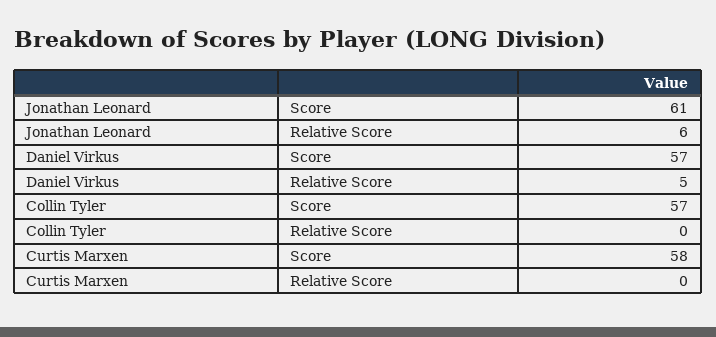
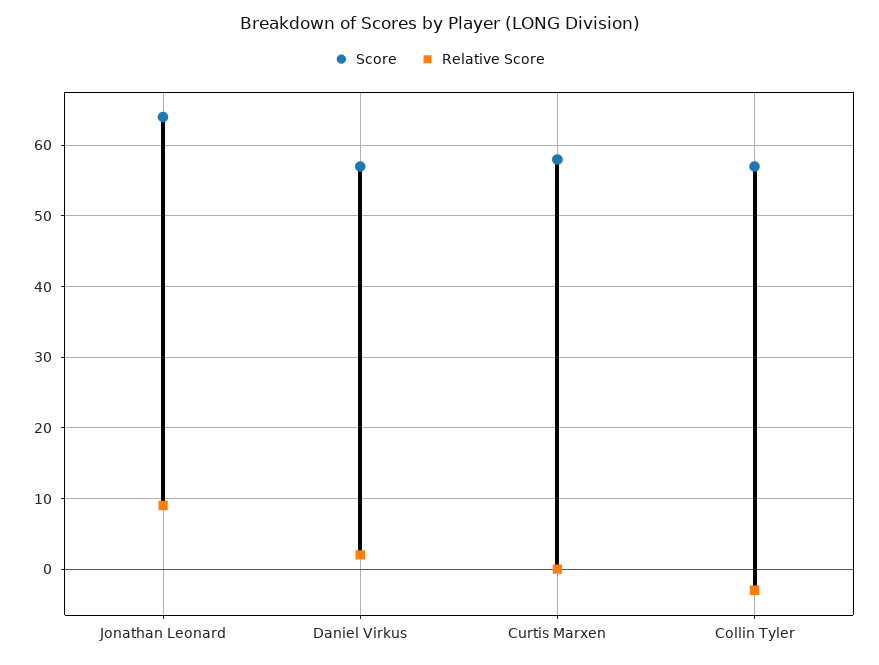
  {
    "Score": {
-     "Jonathan Leonard": 61,
+     "Jonathan Leonard": 64,
      "Daniel Virkus": 57,
      "Collin Tyler": 57,
      "Curtis Marxen": 58
    },
    "Relative Score": {
-     "Jonathan Leonard": 6,
+     "Jonathan Leonard": 9,
-     "Daniel Virkus": 5,
+     "Daniel Virkus": 2,
-     "Collin Tyler": 0,
+     "Collin Tyler": -3,
      "Curtis Marxen": 0
    }
  }

